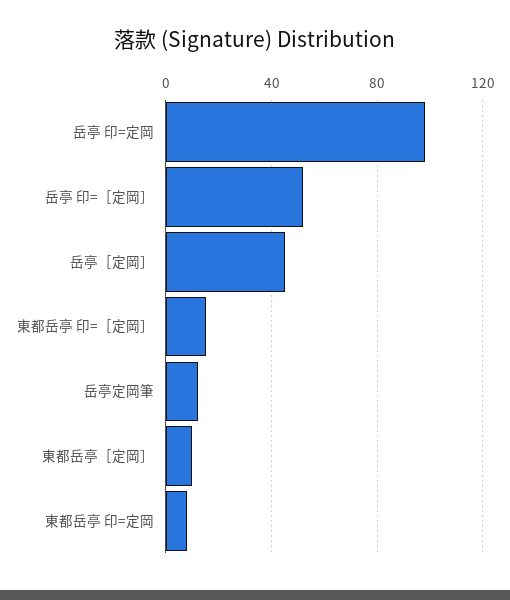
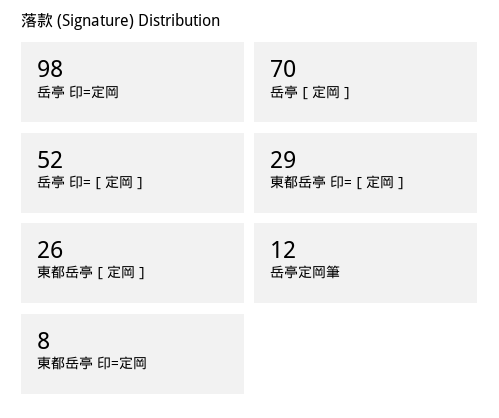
  {
    "岳亭 印=定岡": 98,
    "岳亭 印=［定岡］": 52,
-   "岳亭［定岡］": 45,
+   "岳亭［定岡］": 70,
-   "東都岳亭 印=［定岡］": 15,
+   "東都岳亭 印=［定岡］": 29,
    "岳亭定岡筆": 12,
-   "東都岳亭［定岡］": 10,
+   "東都岳亭［定岡］": 26,
    "東都岳亭 印=定岡": 8
  }

